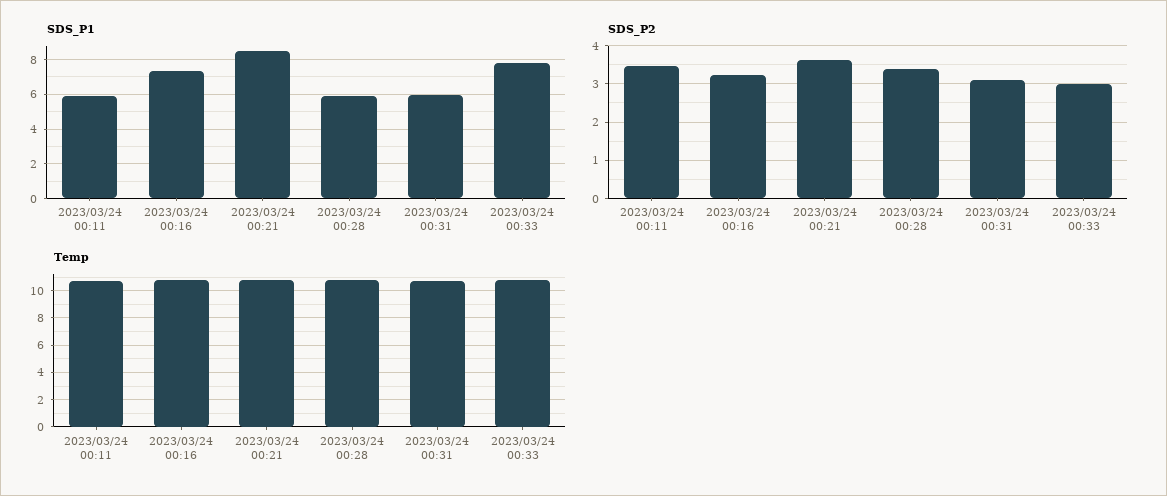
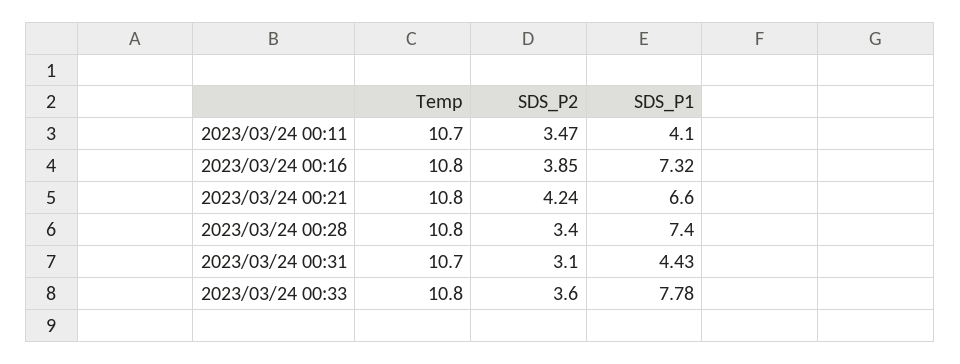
  {
    "SDS_P1": {
-     "2023/03/24 00:11": 6,
+     "2023/03/24 00:11": 4.1,
      "2023/03/24 00:16": 7.32,
-     "2023/03/24 00:21": 8.5,
+     "2023/03/24 00:21": 6.6,
-     "2023/03/24 00:28": 6,
+     "2023/03/24 00:28": 7.4,
-     "2023/03/24 00:31": 6,
+     "2023/03/24 00:31": 4.43,
      "2023/03/24 00:33": 7.78
    },
    "SDS_P2": {
      "2023/03/24 00:11": 3.47,
-     "2023/03/24 00:16": 3.2,
+     "2023/03/24 00:16": 3.85,
-     "2023/03/24 00:21": 3.6,
+     "2023/03/24 00:21": 4.24,
      "2023/03/24 00:28": 3.4,
      "2023/03/24 00:31": 3.1,
-     "2023/03/24 00:33": 3
+     "2023/03/24 00:33": 3.6
    },
    "Temp": {
      "2023/03/24 00:11": 10.7,
      "2023/03/24 00:16": 10.8,
      "2023/03/24 00:21": 10.8,
      "2023/03/24 00:28": 10.8,
      "2023/03/24 00:31": 10.7,
      "2023/03/24 00:33": 10.8
    }
  }

